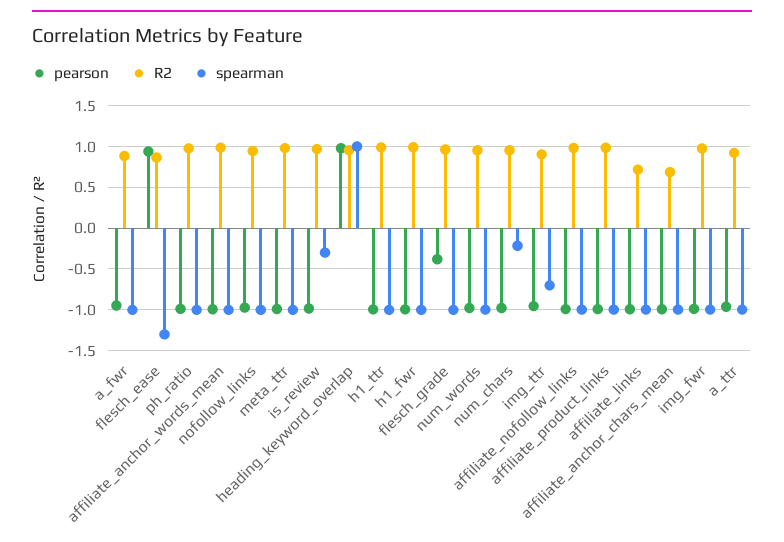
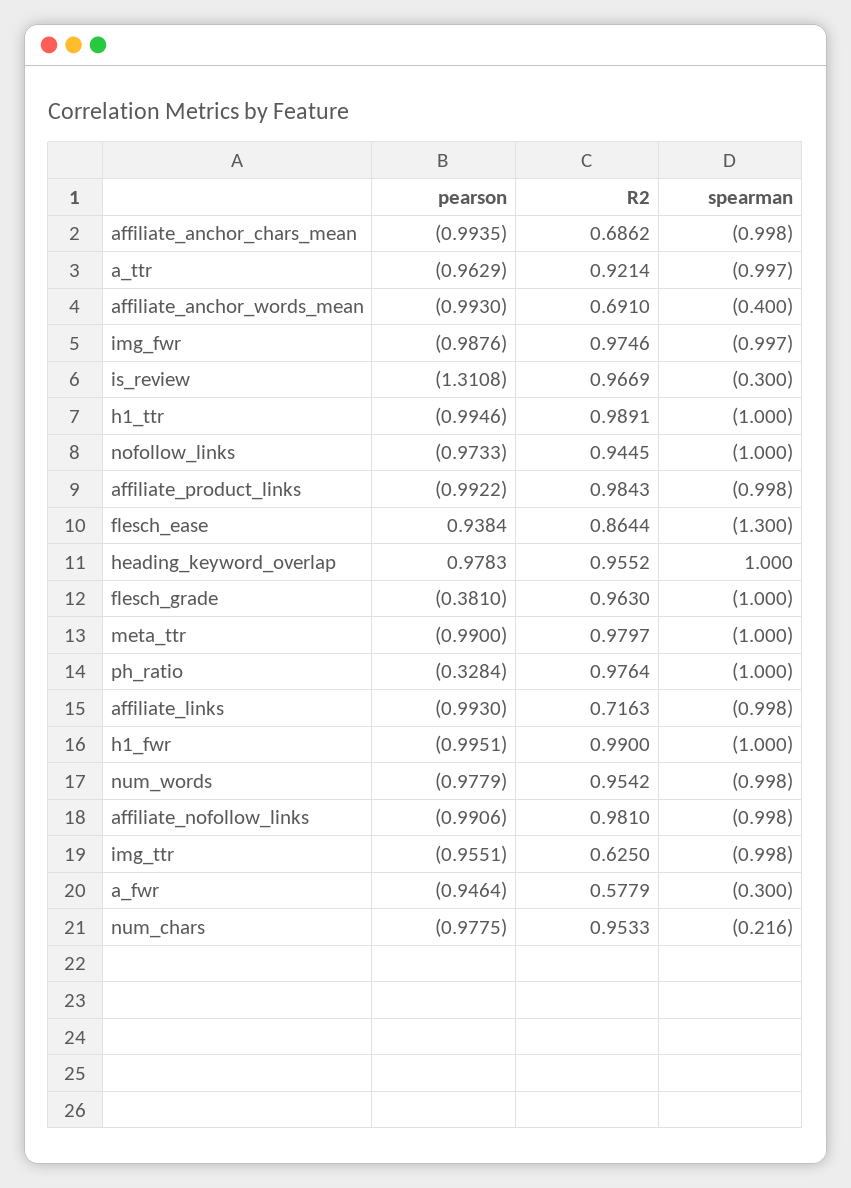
  {
    "pearson": {
      "a_fwr": -0.9464,
      "flesch_ease": 0.9384,
-     "ph_ratio": -1,
+     "ph_ratio": -0.3284,
      "affiliate_anchor_words_mean": -0.993,
      "nofollow_links": -0.9733,
      "meta_ttr": -0.99,
-     "is_review": -1,
+     "is_review": -1.3108,
      "heading_keyword_overlap": 0.9783,
      "h1_ttr": -0.9946,
      "h1_fwr": -0.9951,
      "flesch_grade": -0.381,
      "num_words": -0.9779,
      "num_chars": -0.9775,
      "img_ttr": -0.9551,
      "affiliate_nofollow_links": -0.9906,
      "affiliate_product_links": -0.9922,
      "affiliate_links": -0.993,
      "affiliate_anchor_chars_mean": -0.9935,
      "img_fwr": -0.9876,
      "a_ttr": -0.9629
    },
    "R2": {
-     "a_fwr": 0.9,
+     "a_fwr": 0.5779,
      "flesch_ease": 0.8644,
      "ph_ratio": 0.9764,
-     "affiliate_anchor_words_mean": 1,
+     "affiliate_anchor_words_mean": 0.691,
      "nofollow_links": 0.9445,
      "meta_ttr": 0.9797,
      "is_review": 0.9669,
      "heading_keyword_overlap": 0.9552,
      "h1_ttr": 0.9891,
      "h1_fwr": 0.99,
      "flesch_grade": 0.963,
      "num_words": 0.9542,
      "num_chars": 0.9533,
-     "img_ttr": 0.9,
+     "img_ttr": 0.625,
      "affiliate_nofollow_links": 0.981,
      "affiliate_product_links": 0.9843,
      "affiliate_links": 0.7163,
      "affiliate_anchor_chars_mean": 0.6862,
      "img_fwr": 0.9746,
      "a_ttr": 0.9214
    },
    "spearman": {
-     "a_fwr": -1,
+     "a_fwr": -0.3,
      "flesch_ease": -1.3,
      "ph_ratio": -1,
-     "affiliate_anchor_words_mean": -1,
+     "affiliate_anchor_words_mean": -0.4,
      "nofollow_links": -1,
      "meta_ttr": -1,
      "is_review": -0.3,
      "heading_keyword_overlap": 1,
      "h1_ttr": -1,
      "h1_fwr": -1,
      "flesch_grade": -1,
      "num_words": -0.998,
      "num_chars": -0.216,
-     "img_ttr": -0.7,
+     "img_ttr": -0.998,
      "affiliate_nofollow_links": -0.998,
      "affiliate_product_links": -0.998,
      "affiliate_links": -0.998,
      "affiliate_anchor_chars_mean": -0.998,
      "img_fwr": -0.997,
      "a_ttr": -0.997
    }
  }

